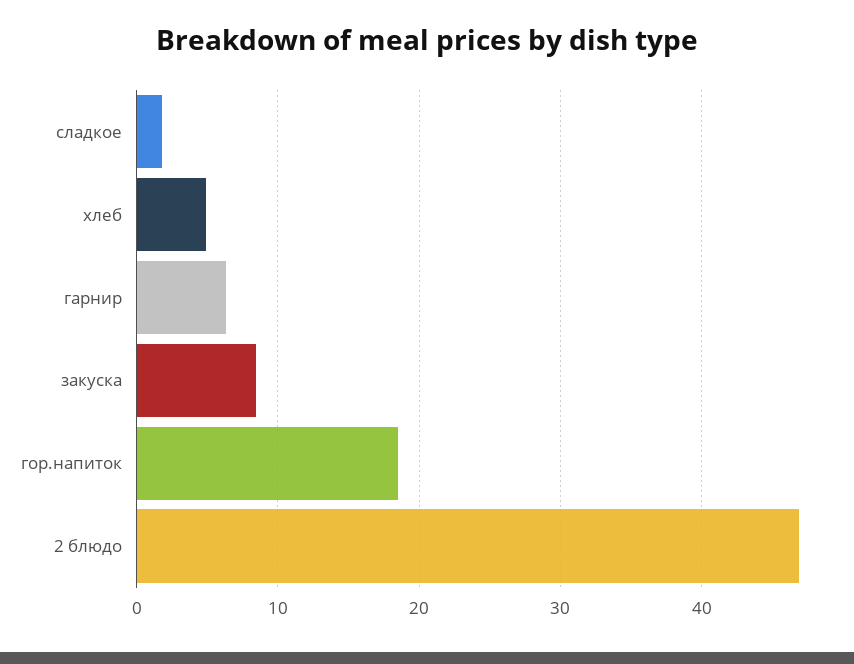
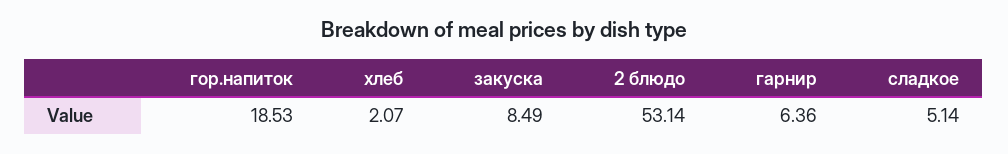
  {
-   "сладкое": 2,
+   "сладкое": 5.14,
-   "хлеб": 5,
+   "хлеб": 2.07,
    "гарнир": 6.36,
    "закуска": 8.49,
    "гор.напиток": 18.53,
-   "2 блюдо": 47
+   "2 блюдо": 53.14
  }

